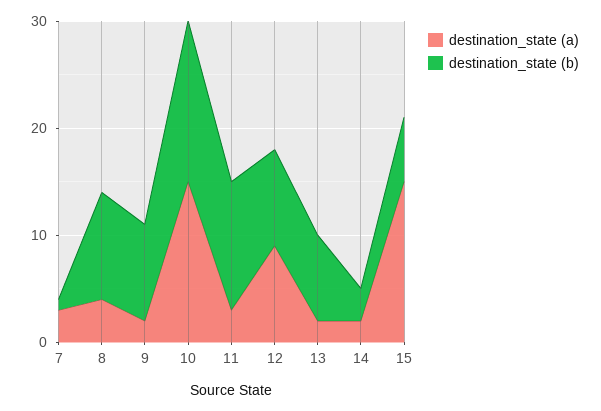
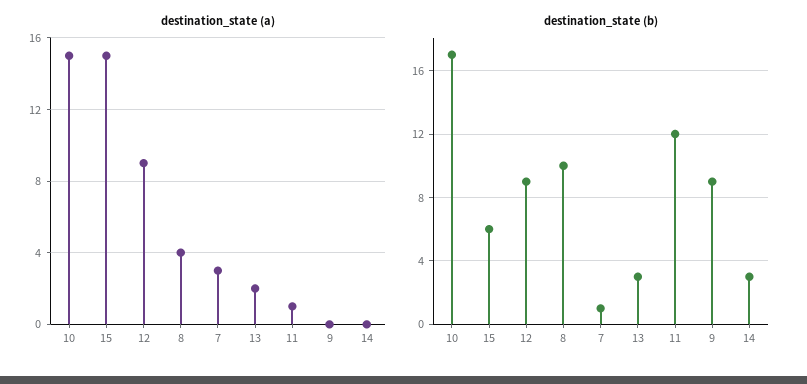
  {
    "destination_state (a)": {
      "7": 3,
      "8": 4,
-     "9": 2,
+     "9": 0,
      "10": 15,
-     "11": 3,
+     "11": 1,
      "12": 9,
      "13": 2,
-     "14": 2,
+     "14": 0,
      "15": 15
    },
    "destination_state (b)": {
      "7": 1,
      "8": 10,
      "9": 9,
-     "10": 15,
+     "10": 17,
      "11": 12,
      "12": 9,
-     "13": 8,
+     "13": 3,
      "14": 3,
      "15": 6
    }
  }

